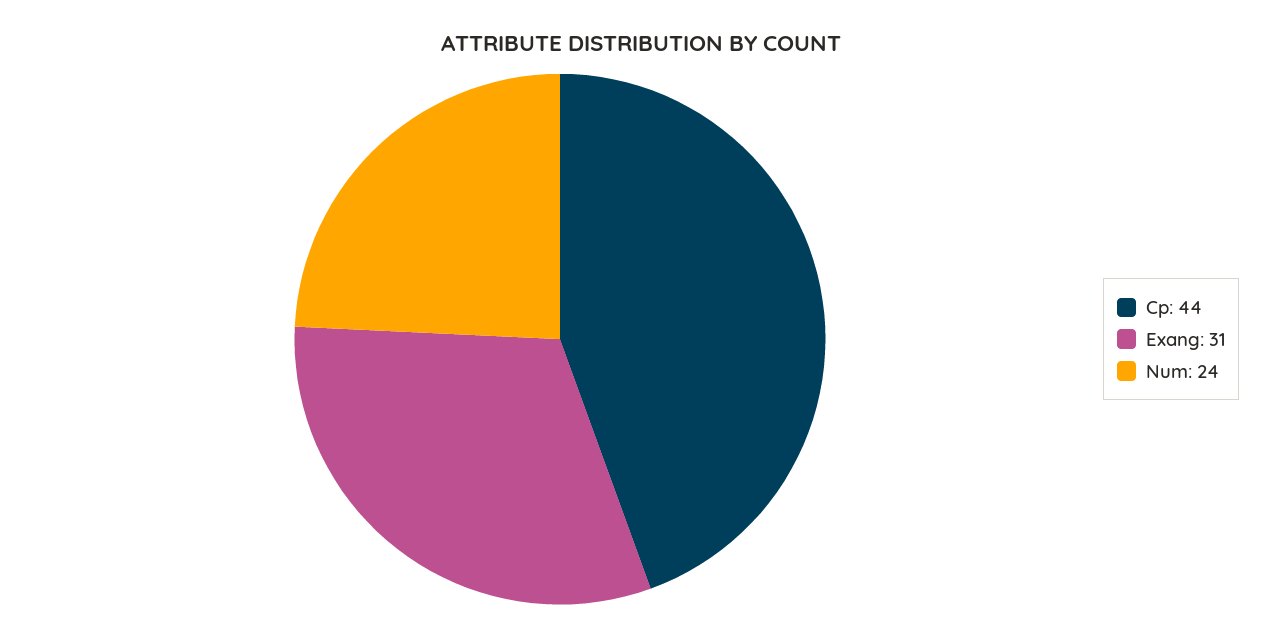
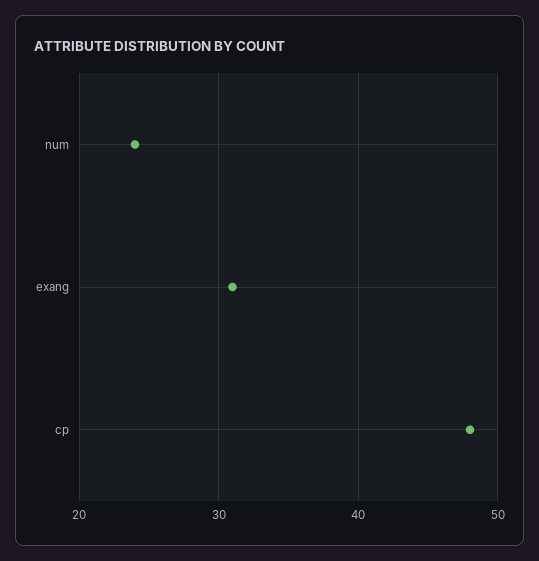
  {
-   "Cp": 44,
+   "Cp": 48,
    "Exang": 31,
    "Num": 24
  }

